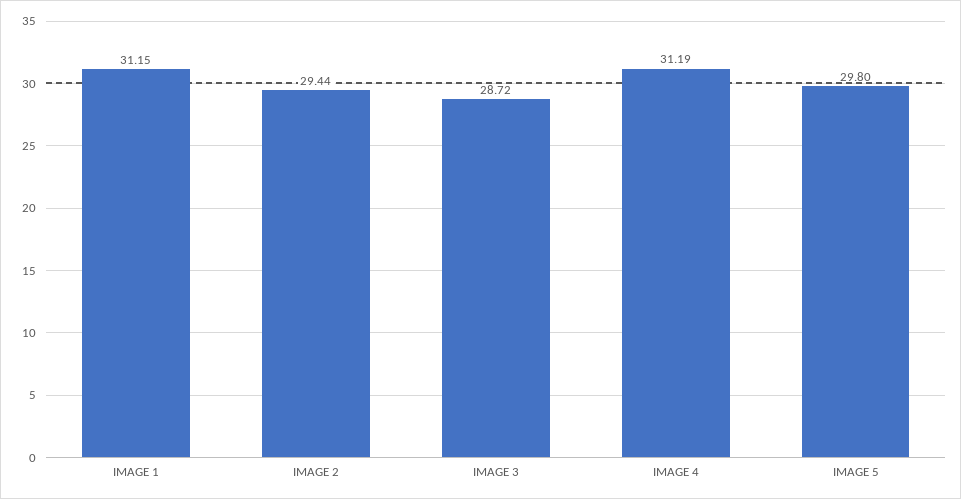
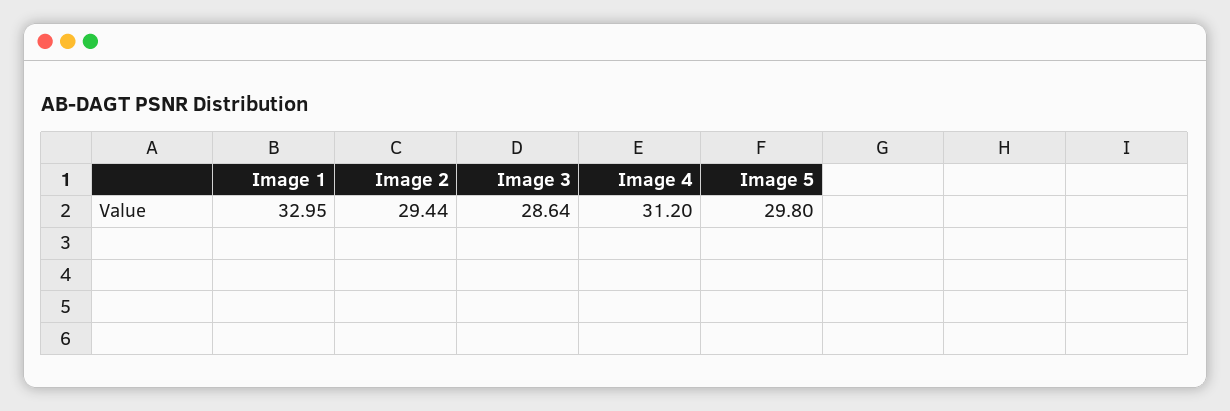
  {
-   "IMAGE 1": 31.15,
+   "IMAGE 1": 32.95,
    "IMAGE 2": 29.44,
-   "IMAGE 3": 28.72,
+   "IMAGE 3": 28.64,
-   "IMAGE 4": 31.19,
+   "IMAGE 4": 31.2,
    "IMAGE 5": 29.8
  }

